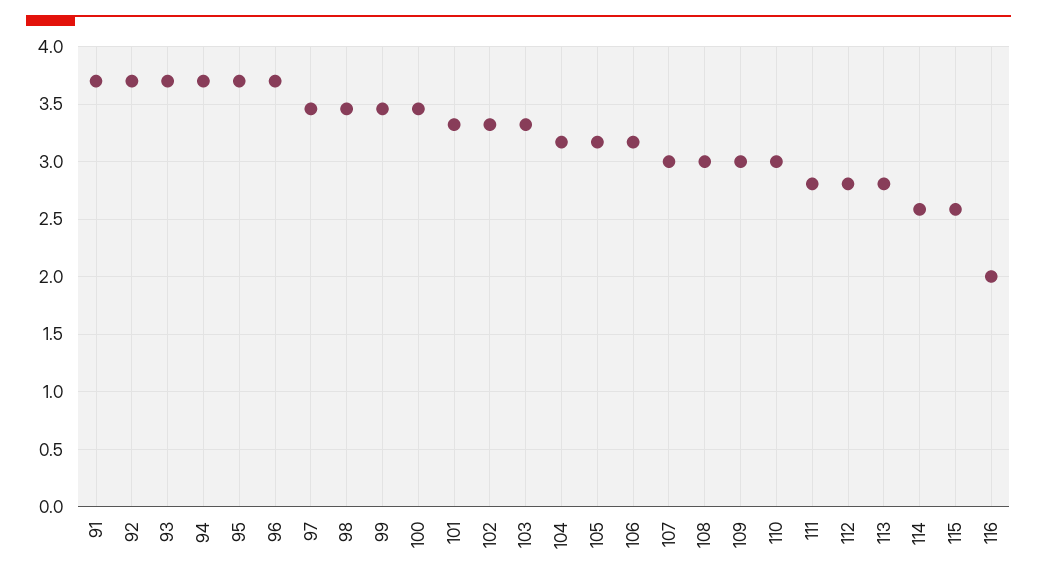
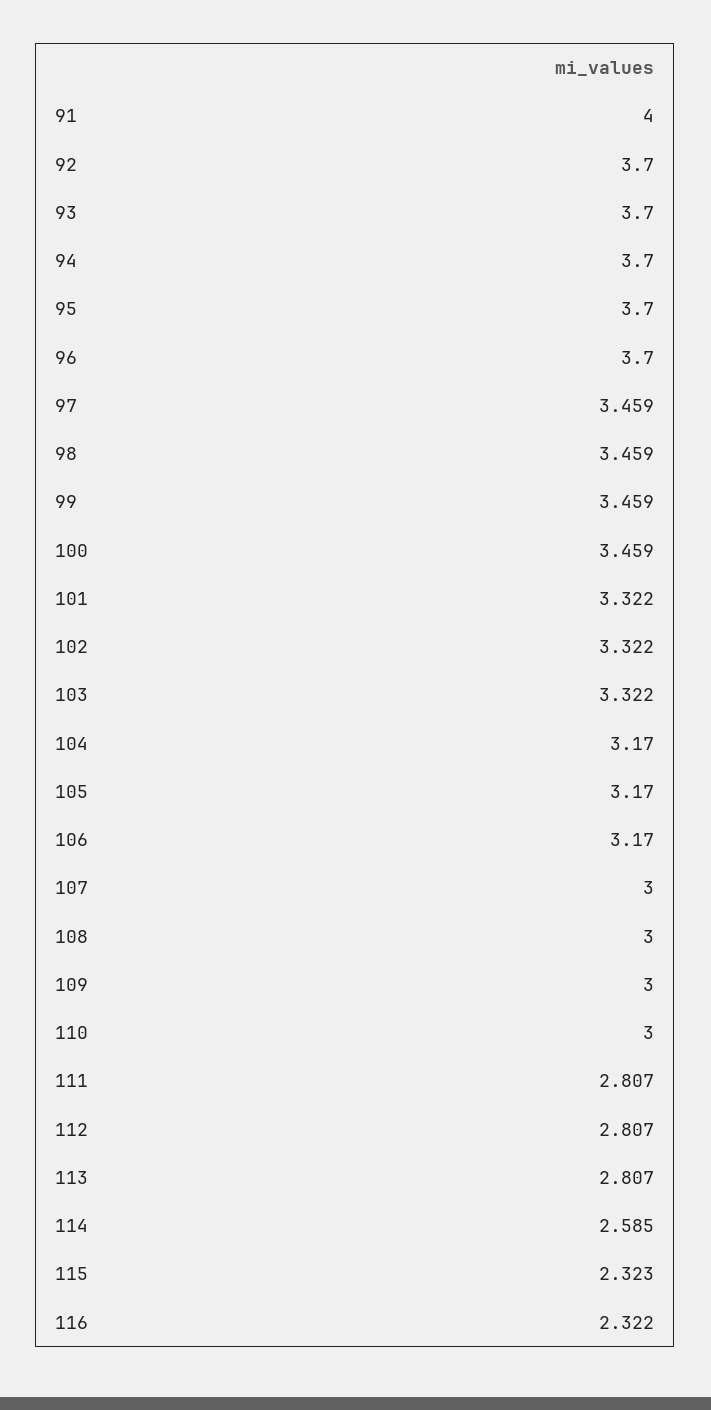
  {
-   "91": 3.7,
+   "91": 4,
    "92": 3.7,
    "93": 3.7,
    "94": 3.7,
    "95": 3.7,
    "96": 3.7,
    "97": 3.459,
    "98": 3.459,
    "99": 3.459,
    "100": 3.459,
    "101": 3.322,
    "102": 3.322,
    "103": 3.322,
    "104": 3.17,
    "105": 3.17,
    "106": 3.17,
    "107": 3,
    "108": 3,
    "109": 3,
    "110": 3,
    "111": 2.807,
    "112": 2.807,
    "113": 2.807,
    "114": 2.585,
-   "115": 2.6,
+   "115": 2.323,
-   "116": 2
+   "116": 2.322
  }

